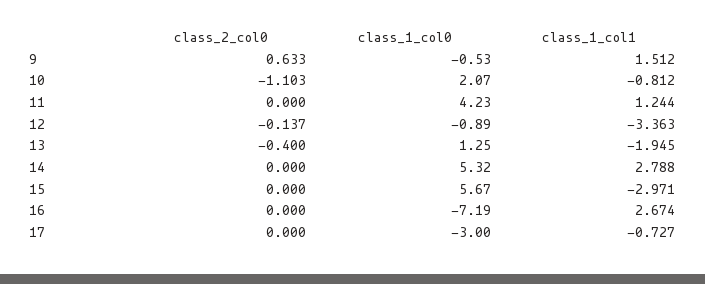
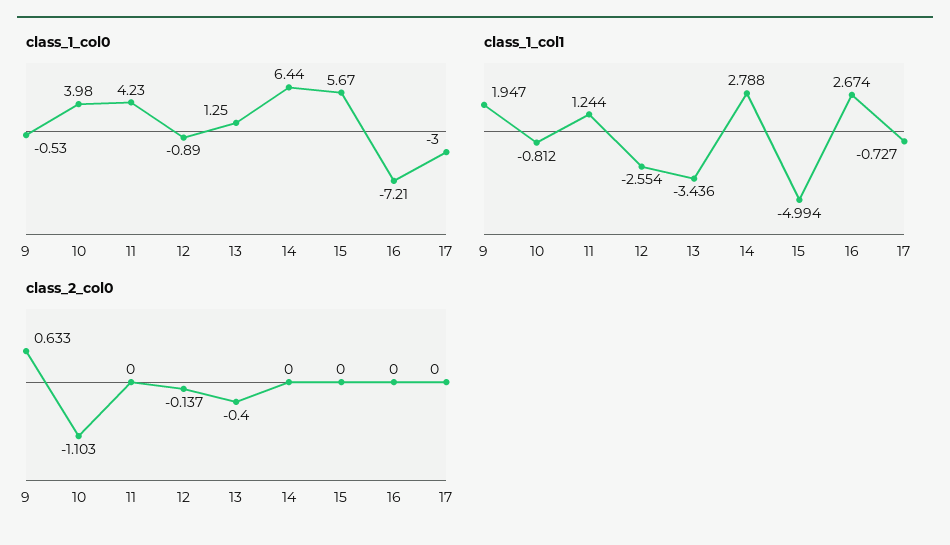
  {
    "class_2_col0": {
      "9": 0.633,
      "10": -1.103,
      "11": 0,
      "12": -0.137,
      "13": -0.4,
      "14": 0,
      "15": 0,
      "16": 0,
      "17": 0
    },
    "class_1_col0": {
      "9": -0.53,
-     "10": 2.07,
+     "10": 3.98,
      "11": 4.23,
      "12": -0.89,
      "13": 1.25,
-     "14": 5.32,
+     "14": 6.44,
      "15": 5.67,
-     "16": -7.19,
+     "16": -7.21,
      "17": -3
    },
    "class_1_col1": {
-     "9": 1.512,
+     "9": 1.947,
      "10": -0.812,
      "11": 1.244,
-     "12": -3.363,
+     "12": -2.554,
-     "13": -1.945,
+     "13": -3.436,
      "14": 2.788,
-     "15": -2.971,
+     "15": -4.994,
      "16": 2.674,
      "17": -0.727
    }
  }

